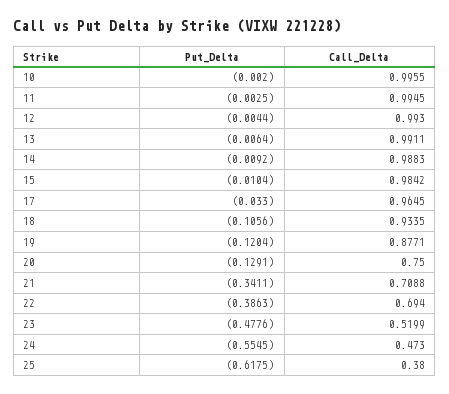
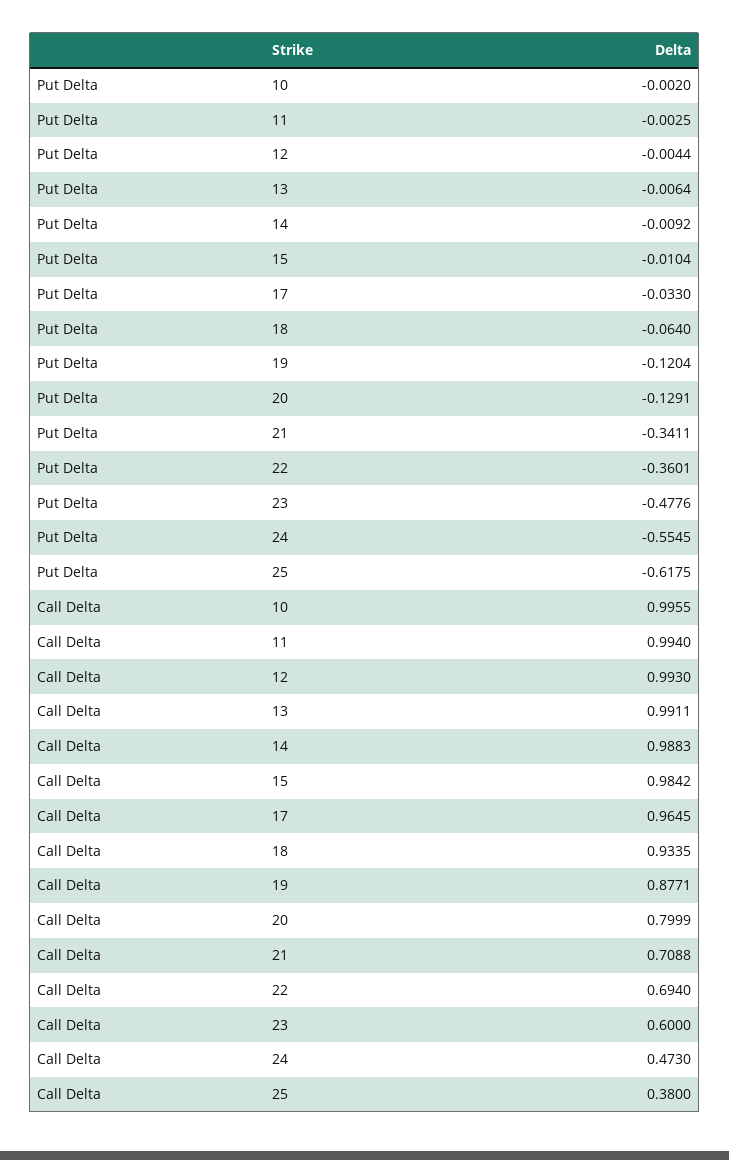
  {
    "Put_Delta": {
      "10": -0.002,
      "11": -0.0025,
      "12": -0.0044,
      "13": -0.0064,
      "14": -0.0092,
      "15": -0.0104,
      "17": -0.033,
-     "18": -0.1056,
+     "18": -0.064,
      "19": -0.1204,
      "20": -0.1291,
      "21": -0.3411,
-     "22": -0.3863,
+     "22": -0.3601,
      "23": -0.4776,
      "24": -0.5545,
      "25": -0.6175
    },
    "Call_Delta": {
      "10": 0.9955,
-     "11": 0.9945,
+     "11": 0.994,
      "12": 0.993,
      "13": 0.9911,
      "14": 0.9883,
      "15": 0.9842,
      "17": 0.9645,
      "18": 0.9335,
      "19": 0.8771,
-     "20": 0.75,
+     "20": 0.7999,
      "21": 0.7088,
      "22": 0.694,
-     "23": 0.5199,
+     "23": 0.6,
      "24": 0.473,
      "25": 0.38
    }
  }

